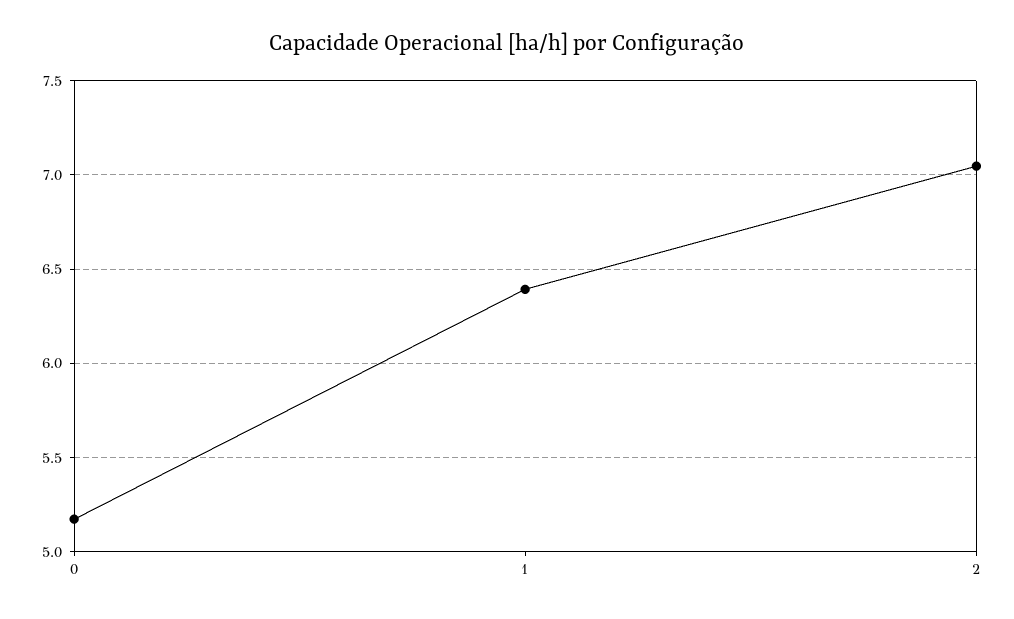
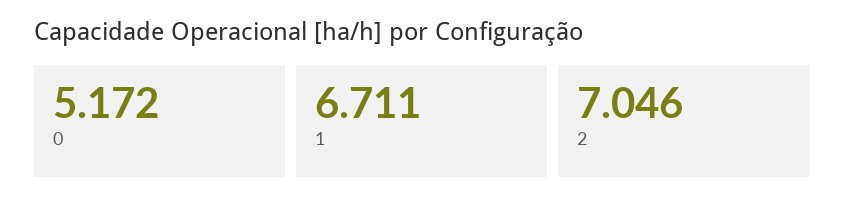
  {
    "0": 5.172,
-   "1": 6.4,
+   "1": 6.711,
    "2": 7.046
  }

